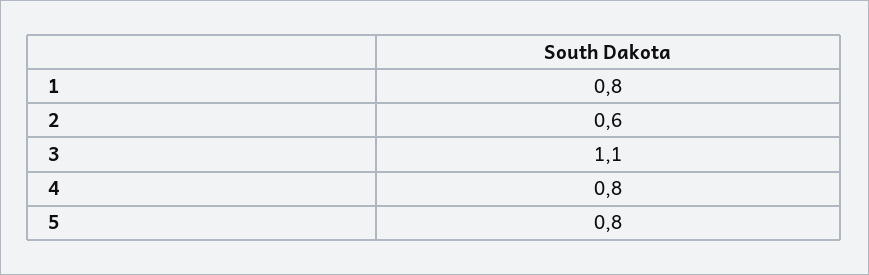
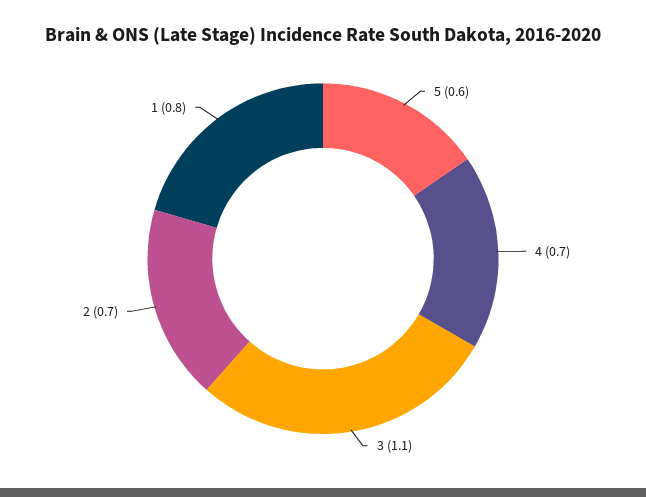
  {
    "1": 0.8,
-   "2": 0.6,
+   "2": 0.7,
    "3": 1.1,
-   "4": 0.8,
+   "4": 0.7,
-   "5": 0.8
+   "5": 0.6
  }

